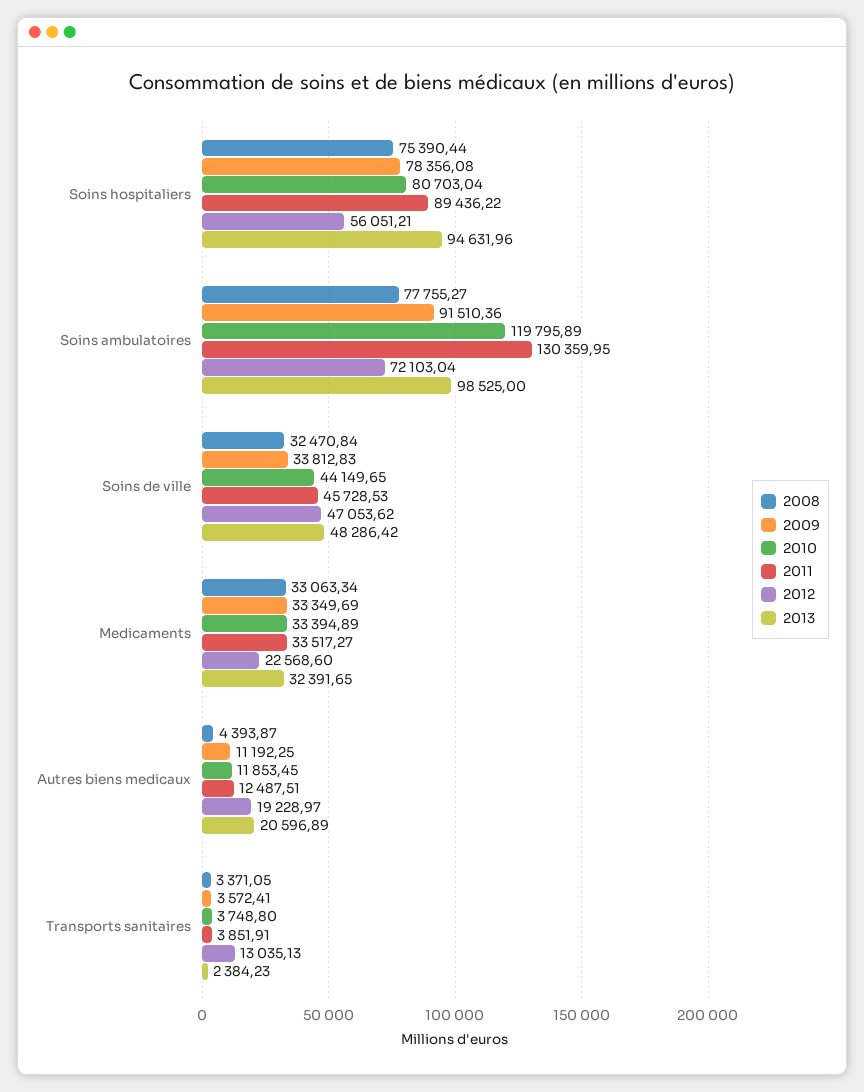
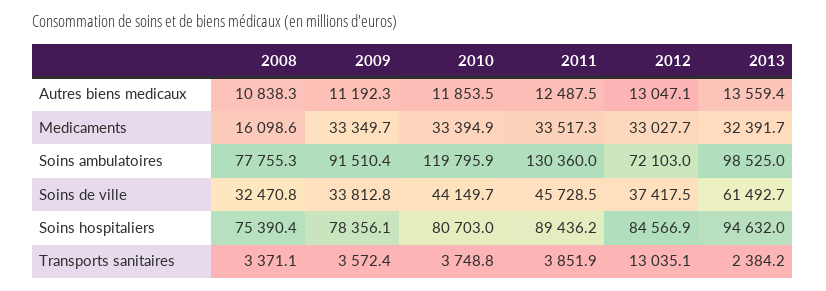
  {
    "2008": {
      "Soins hospitaliers": 75390.44,
      "Soins ambulatoires": 77755.27,
      "Soins de ville": 32470.84,
-     "Medicaments": 33063.34,
+     "Medicaments": 16098.6,
-     "Autres biens medicaux": 4393.87,
+     "Autres biens medicaux": 10838.3,
      "Transports sanitaires": 3371.05
    },
    "2009": {
      "Soins hospitaliers": 78356.08,
      "Soins ambulatoires": 91510.36,
      "Soins de ville": 33812.83,
      "Medicaments": 33349.69,
      "Autres biens medicaux": 11192.25,
      "Transports sanitaires": 3572.41
    },
    "2010": {
      "Soins hospitaliers": 80703.04,
      "Soins ambulatoires": 119795.89,
      "Soins de ville": 44149.65,
      "Medicaments": 33394.89,
      "Autres biens medicaux": 11853.45,
      "Transports sanitaires": 3748.8
    },
    "2011": {
      "Soins hospitaliers": 89436.22,
      "Soins ambulatoires": 130359.95,
      "Soins de ville": 45728.53,
      "Medicaments": 33517.27,
      "Autres biens medicaux": 12487.51,
      "Transports sanitaires": 3851.91
    },
    "2012": {
-     "Soins hospitaliers": 56051.21,
+     "Soins hospitaliers": 84566.9,
      "Soins ambulatoires": 72103.04,
-     "Soins de ville": 47053.62,
+     "Soins de ville": 37417.5,
-     "Medicaments": 22568.6,
+     "Medicaments": 33027.7,
-     "Autres biens medicaux": 19228.97,
+     "Autres biens medicaux": 13047.1,
      "Transports sanitaires": 13035.13
    },
    "2013": {
      "Soins hospitaliers": 94631.96,
      "Soins ambulatoires": 98525,
-     "Soins de ville": 48286.42,
+     "Soins de ville": 61492.7,
      "Medicaments": 32391.65,
-     "Autres biens medicaux": 20596.89,
+     "Autres biens medicaux": 13559.4,
      "Transports sanitaires": 2384.23
    }
  }

